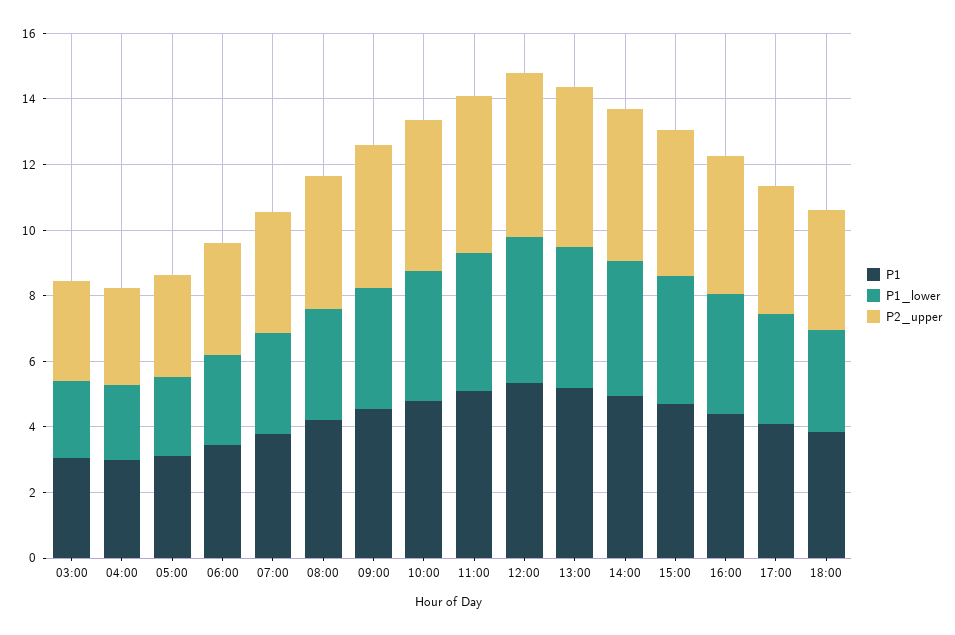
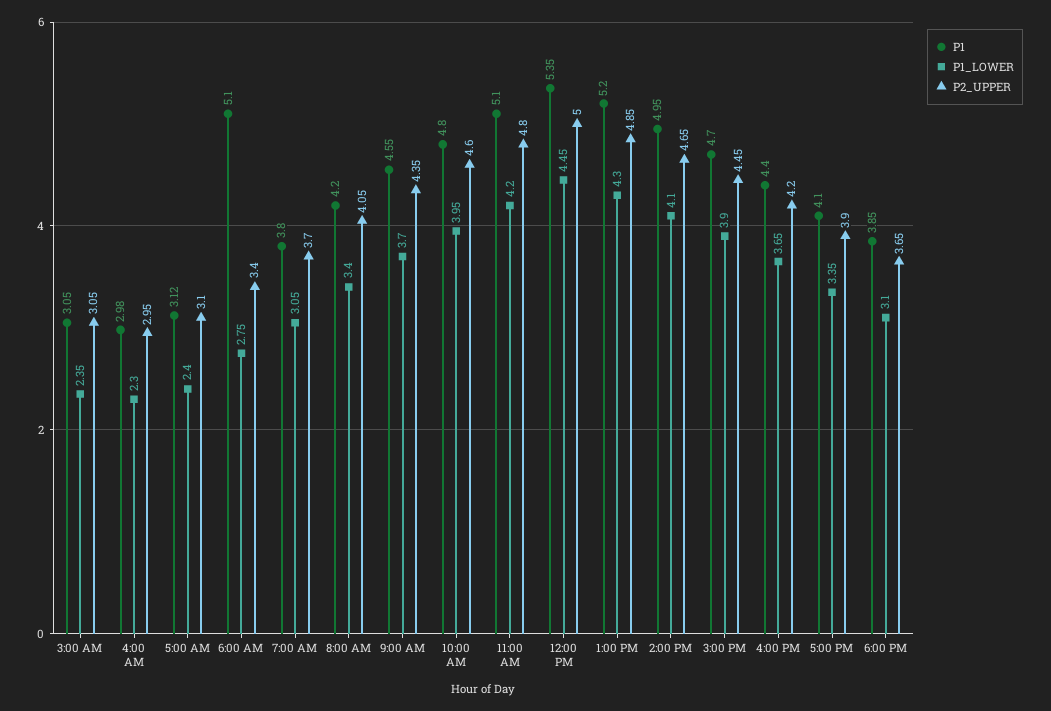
  {
    "P1": {
      "03:00": 3.05,
      "04:00": 2.98,
      "05:00": 3.12,
-     "06:00": 3.5,
+     "06:00": 5.1,
      "07:00": 3.8,
      "08:00": 4.2,
      "09:00": 4.55,
      "10:00": 4.8,
      "11:00": 5.1,
      "12:00": 5.35,
      "13:00": 5.2,
      "14:00": 4.95,
      "15:00": 4.7,
      "16:00": 4.4,
      "17:00": 4.1,
      "18:00": 3.85
    },
    "P1_lower": {
      "03:00": 2.35,
      "04:00": 2.3,
      "05:00": 2.4,
      "06:00": 2.75,
      "07:00": 3.05,
      "08:00": 3.4,
      "09:00": 3.7,
      "10:00": 3.95,
      "11:00": 4.2,
      "12:00": 4.45,
      "13:00": 4.3,
      "14:00": 4.1,
      "15:00": 3.9,
      "16:00": 3.65,
      "17:00": 3.35,
      "18:00": 3.1
    },
    "P2_upper": {
      "03:00": 3.05,
      "04:00": 2.95,
      "05:00": 3.1,
      "06:00": 3.4,
      "07:00": 3.7,
      "08:00": 4.05,
      "09:00": 4.35,
      "10:00": 4.6,
      "11:00": 4.8,
      "12:00": 5,
      "13:00": 4.85,
      "14:00": 4.65,
      "15:00": 4.45,
      "16:00": 4.2,
      "17:00": 3.9,
      "18:00": 3.65
    }
  }

